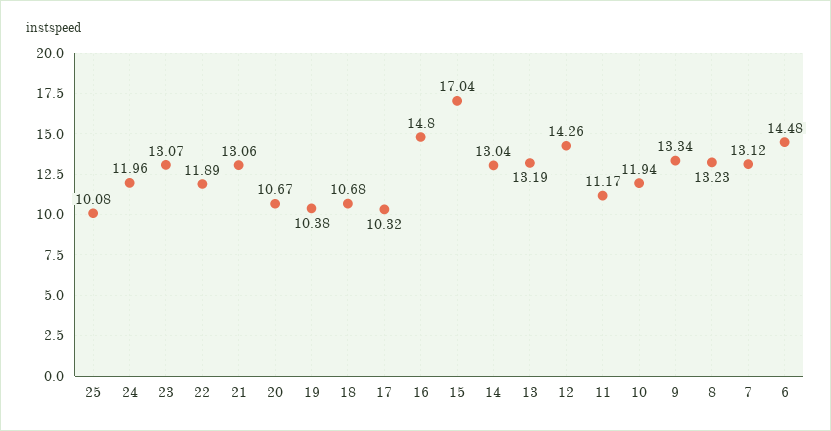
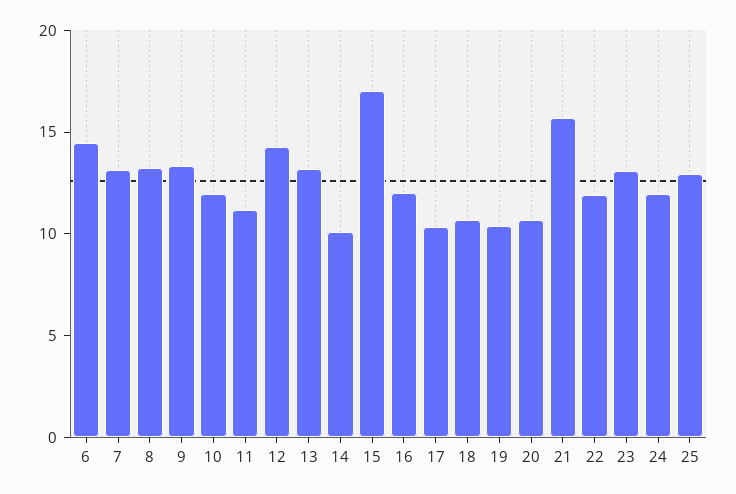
  {
-   "25": 10.08,
+   "25": 13,
    "24": 11.96,
    "23": 13.07,
    "22": 11.89,
-   "21": 13.06,
+   "21": 16,
    "20": 10.67,
    "19": 10.38,
    "18": 10.68,
    "17": 10.32,
-   "16": 14.8,
+   "16": 12,
    "15": 17.04,
-   "14": 13.04,
+   "14": 10,
    "13": 13.19,
    "12": 14.26,
    "11": 11.17,
    "10": 11.94,
    "9": 13.34,
    "8": 13.23,
    "7": 13.12,
    "6": 14.48
  }

